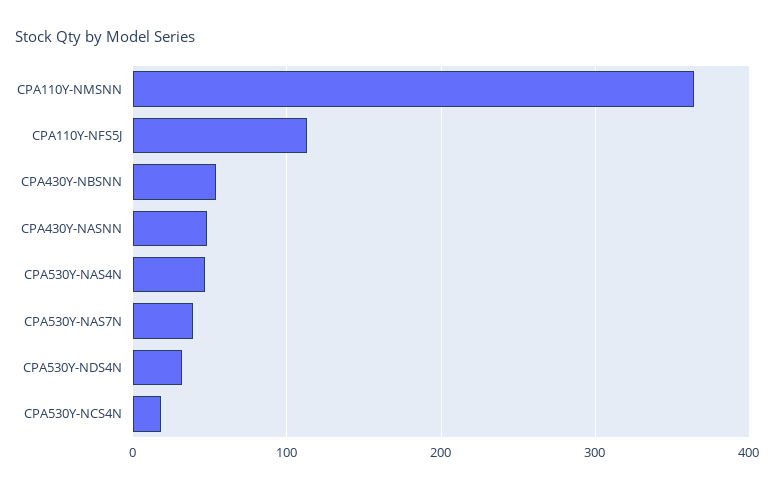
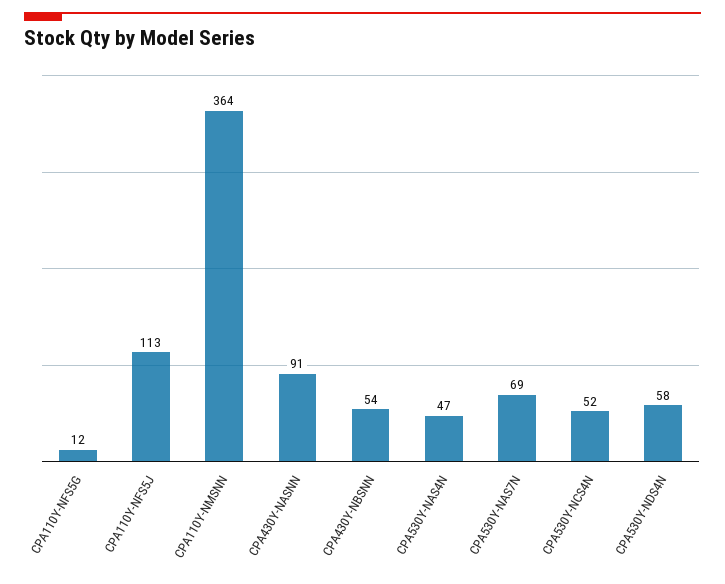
  {
    "CPA110Y-NMSNN": 364,
    "CPA110Y-NFS5J": 113,
    "CPA430Y-NBSNN": 54,
-   "CPA430Y-NASNN": 50,
+   "CPA430Y-NASNN": 91,
    "CPA530Y-NAS4N": 47,
-   "CPA530Y-NAS7N": 40,
+   "CPA530Y-NAS7N": 69,
-   "CPA530Y-NDS4N": 30,
+   "CPA530Y-NDS4N": 58,
-   "CPA530Y-NCS4N": 20
+   "CPA530Y-NCS4N": 52,
+   "CPA110Y-NFS5G": 12
  }

